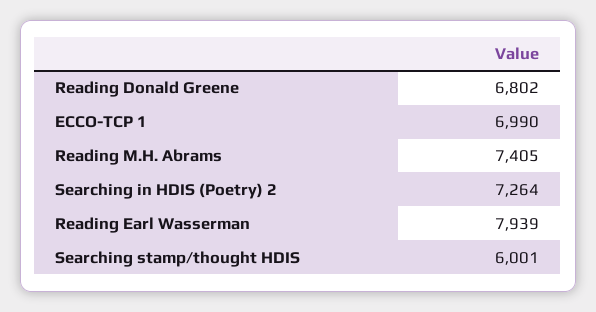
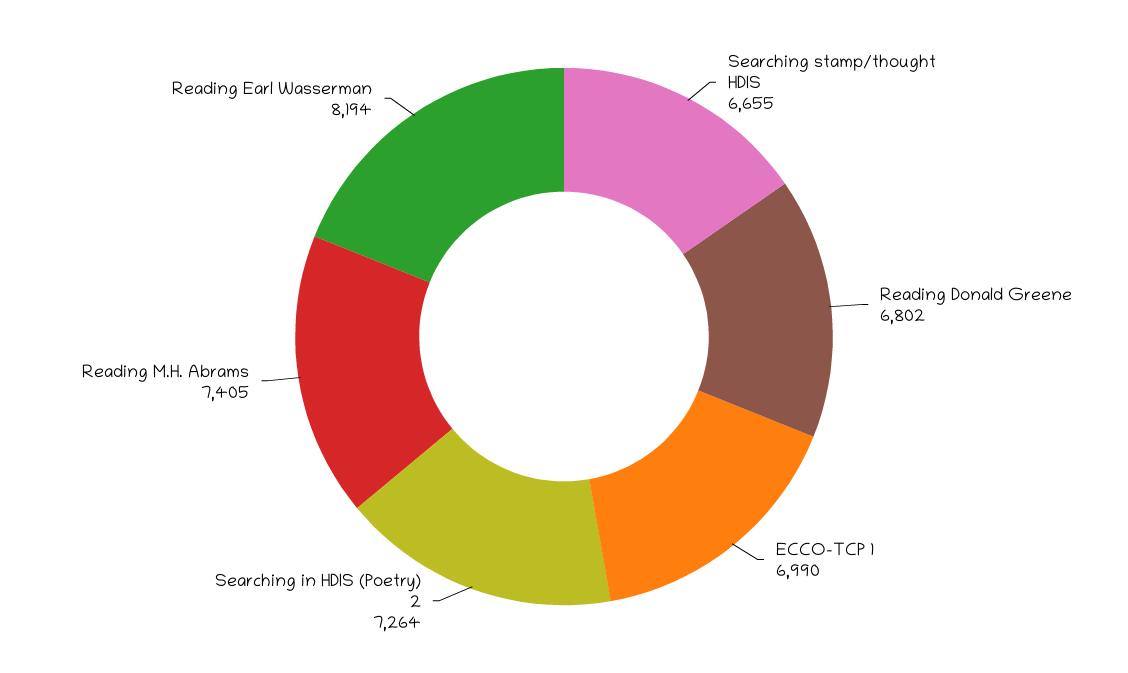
  {
    "Reading Donald Greene": 6802,
    "ECCO-TCP 1": 6990,
    "Reading M.H. Abrams": 7405,
    "Searching in HDIS (Poetry) 2": 7264,
-   "Reading Earl Wasserman": 7939,
+   "Reading Earl Wasserman": 8194,
-   "Searching stamp/thought HDIS": 6001
+   "Searching stamp/thought HDIS": 6655
  }

